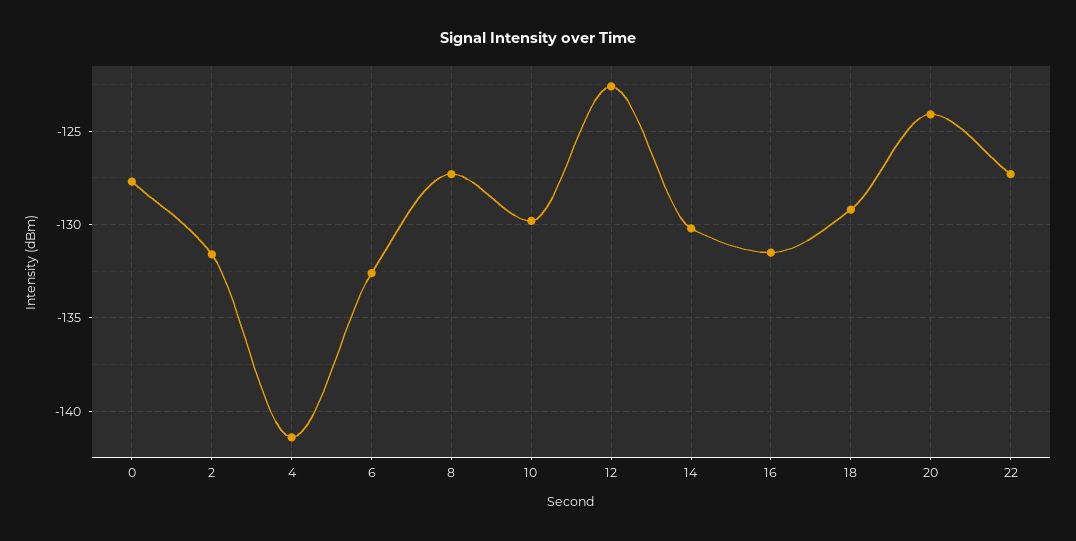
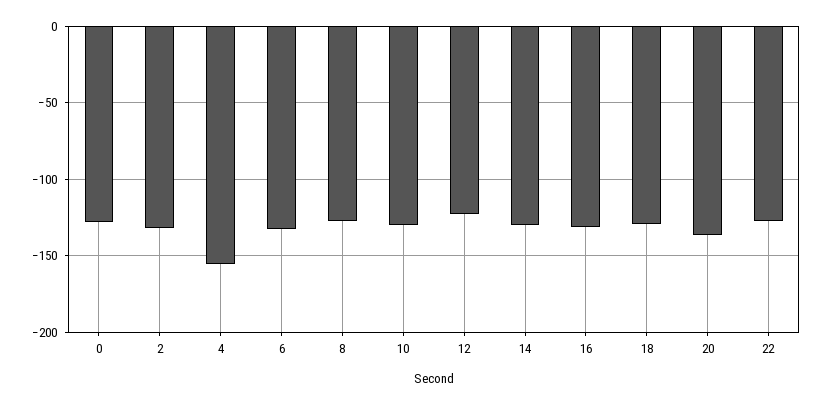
  {
    "0": -127.5,
    "2": -131.5,
-   "4": -141.5,
+   "4": -155,
    "6": -132.5,
    "8": -127.5,
    "10": -130,
    "12": -122.5,
    "14": -130,
    "16": -131.5,
    "18": -129,
-   "20": -124,
+   "20": -135,
    "22": -127.5
  }

